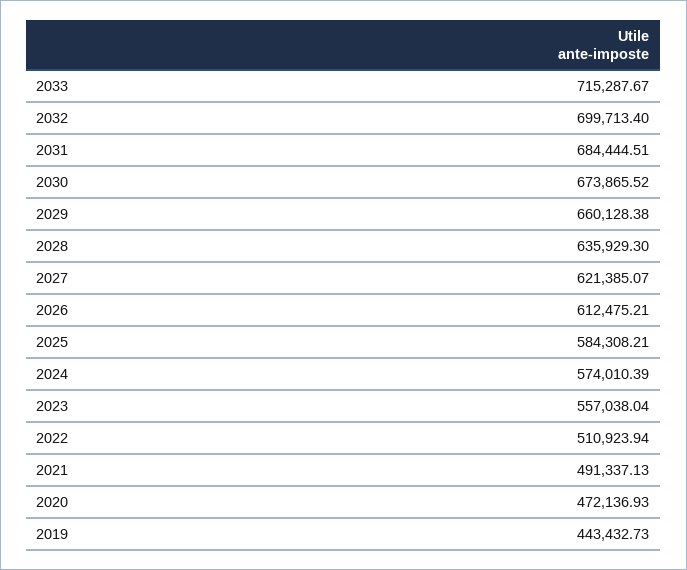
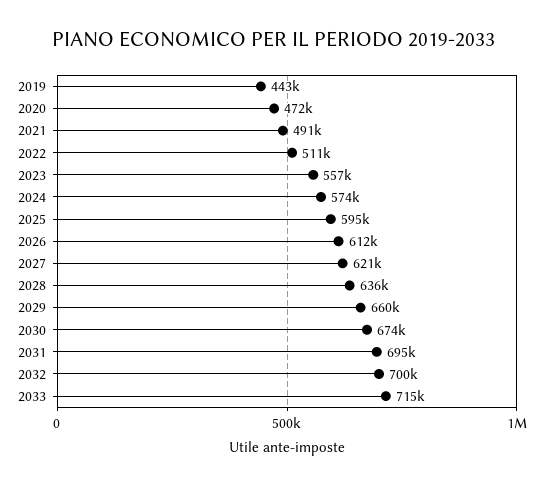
  {
    "2033": 715287.67,
    "2032": 699713.4,
-   "2031": 684444.51,
+   "2031": 695000,
    "2030": 673865.52,
    "2029": 660128.38,
    "2028": 635929.3,
    "2027": 621385.07,
    "2026": 612475.21,
-   "2025": 584308.21,
+   "2025": 595000,
    "2024": 574010.39,
    "2023": 557038.04,
    "2022": 510923.94,
    "2021": 491337.13,
    "2020": 472136.93,
    "2019": 443432.73
  }

